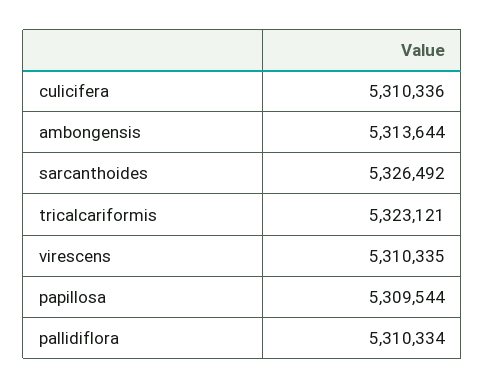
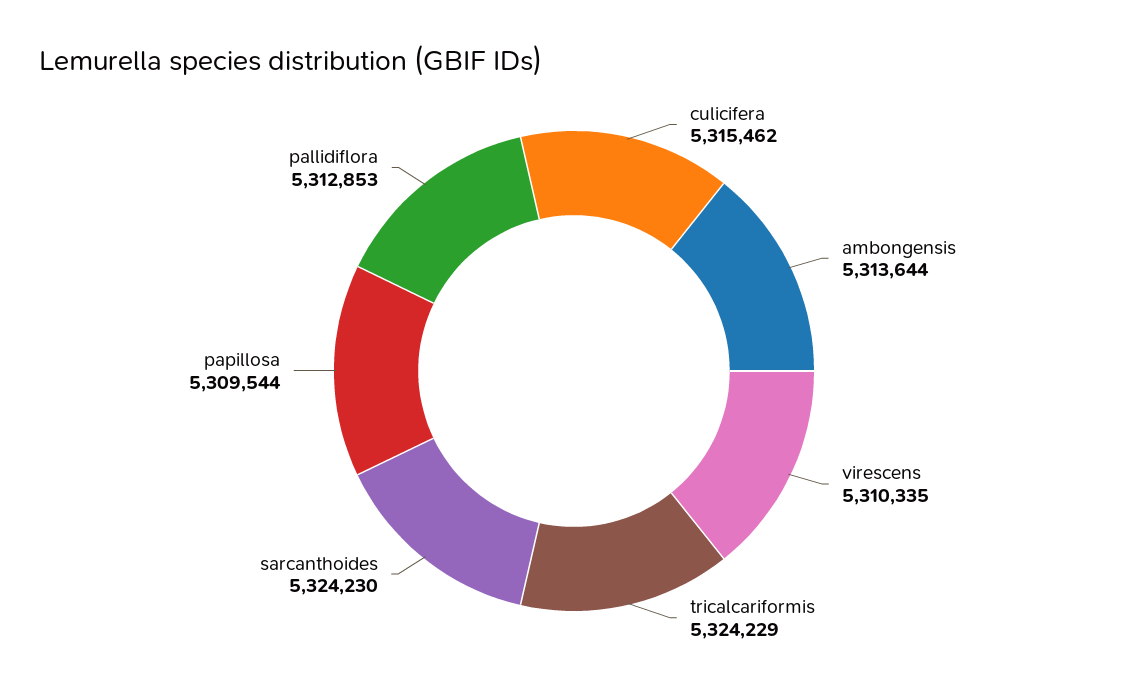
  {
-   "culicifera": 5310336,
+   "culicifera": 5315462,
    "ambongensis": 5313644,
-   "sarcanthoides": 5326492,
+   "sarcanthoides": 5324230,
-   "tricalcariformis": 5323121,
+   "tricalcariformis": 5324229,
    "virescens": 5310335,
    "papillosa": 5309544,
-   "pallidiflora": 5310334
+   "pallidiflora": 5312853
  }

